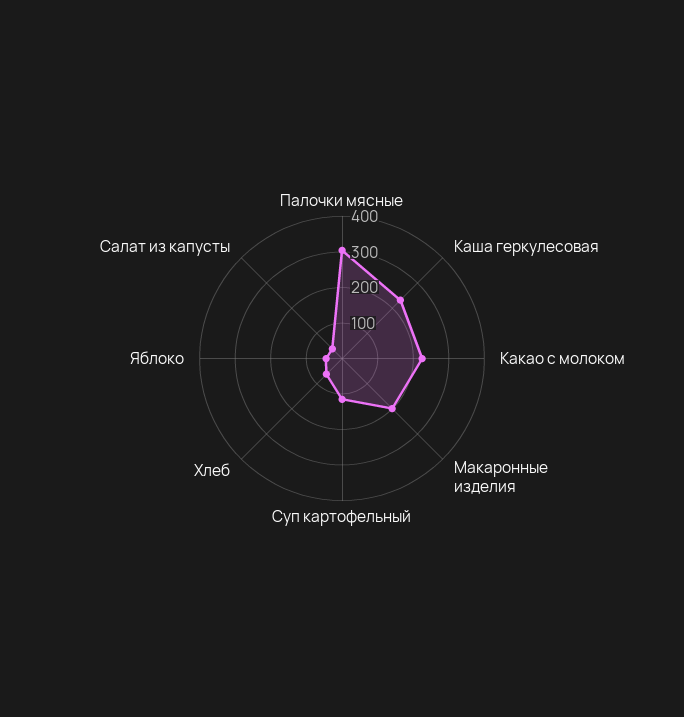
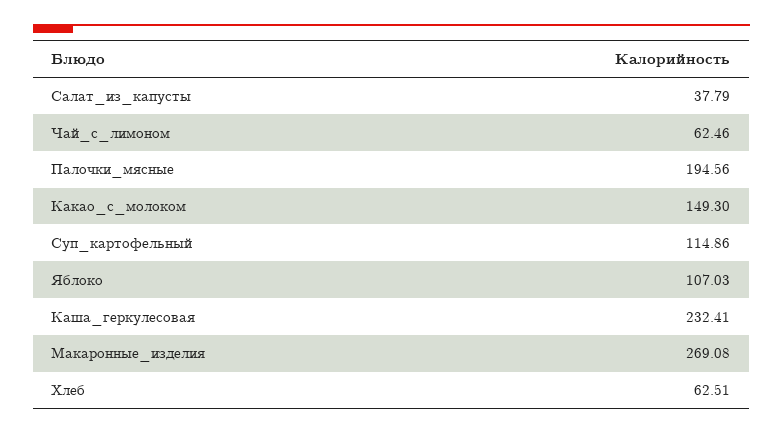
  {
-   "Палочки мясные": 300,
+   "Палочки мясные": 194.56,
    "Каша геркулесовая": 232.41,
-   "Какао с молоком": 225,
+   "Какао с молоком": 149.3,
-   "Макаронные изделия": 200,
+   "Макаронные изделия": 269.08,
    "Суп картофельный": 114.86,
    "Хлеб": 62.51,
-   "Яблоко": 50,
+   "Яблоко": 107.03,
-   "Салат из капусты": 37.79
+   "Салат из капусты": 37.79,
+   "Чай_с_лимоном": 62.46
  }

